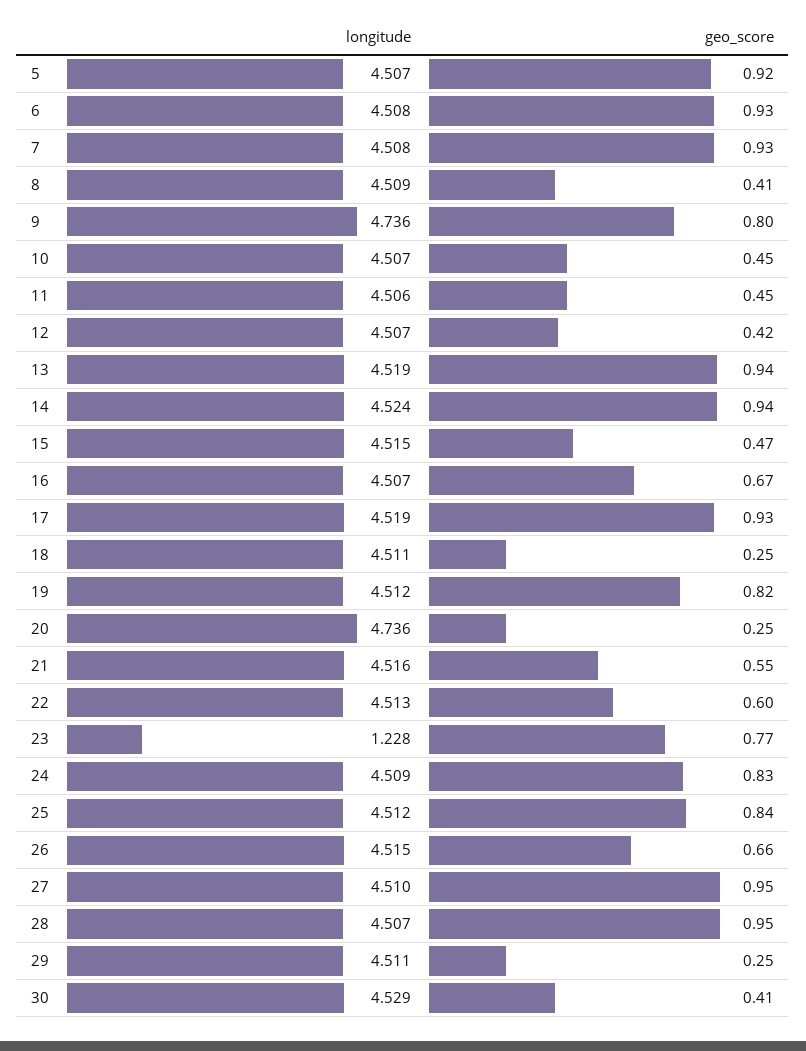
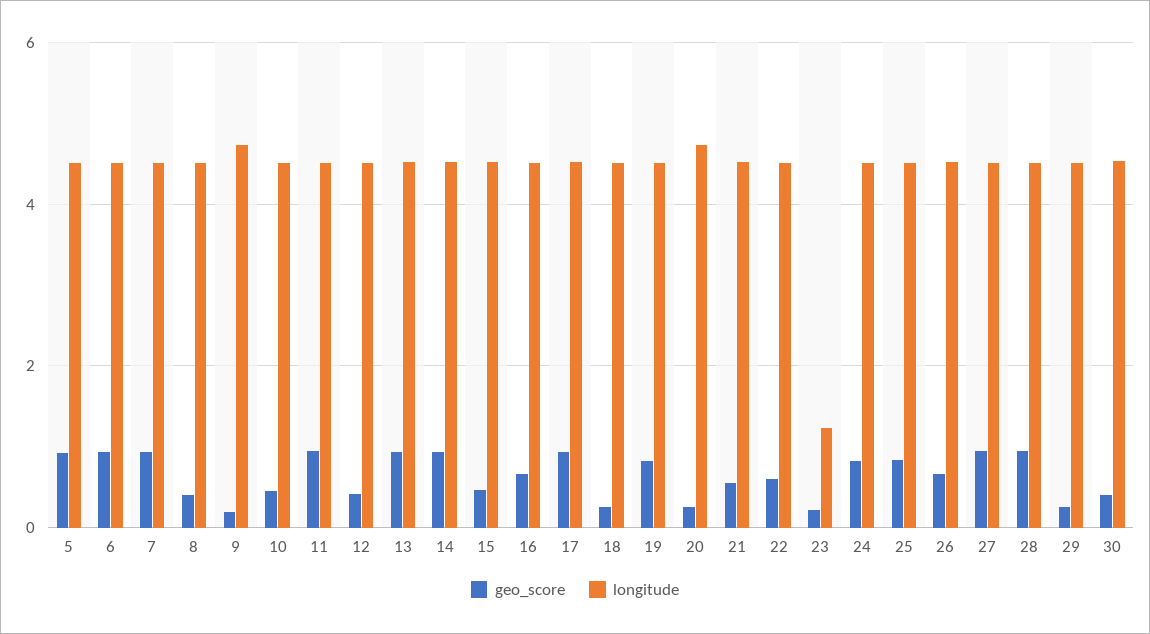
  {
    "longitude": {
      "5": 4.507,
      "6": 4.508,
      "7": 4.508,
      "8": 4.509,
      "9": 4.736,
      "10": 4.507,
      "11": 4.506,
      "12": 4.507,
      "13": 4.519,
      "14": 4.524,
      "15": 4.515,
      "16": 4.507,
      "17": 4.519,
      "18": 4.511,
      "19": 4.512,
      "20": 4.736,
      "21": 4.516,
      "22": 4.513,
      "23": 1.228,
      "24": 4.509,
      "25": 4.512,
      "26": 4.515,
      "27": 4.51,
      "28": 4.507,
      "29": 4.511,
      "30": 4.529
    },
    "geo_score": {
      "5": 0.92,
      "6": 0.93,
      "7": 0.93,
      "8": 0.41,
-     "9": 0.8,
+     "9": 0.2,
      "10": 0.45,
-     "11": 0.45,
+     "11": 1,
      "12": 0.42,
      "13": 0.94,
      "14": 0.94,
      "15": 0.47,
      "16": 0.67,
      "17": 0.93,
      "18": 0.25,
      "19": 0.82,
      "20": 0.25,
      "21": 0.55,
      "22": 0.6,
-     "23": 0.77,
+     "23": 0.2,
      "24": 0.83,
      "25": 0.84,
      "26": 0.66,
      "27": 0.95,
      "28": 0.95,
      "29": 0.25,
      "30": 0.41
    }
  }

